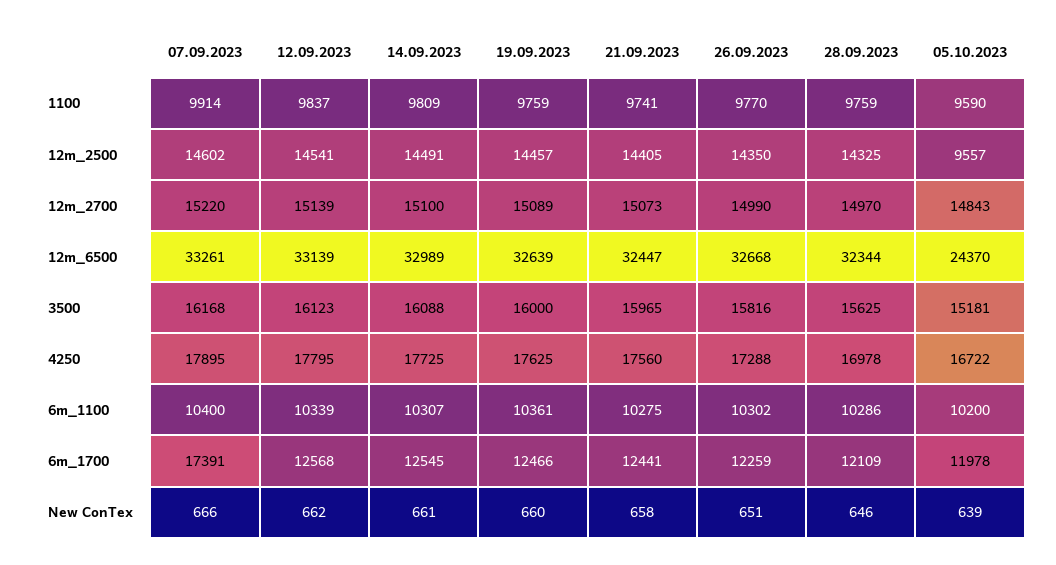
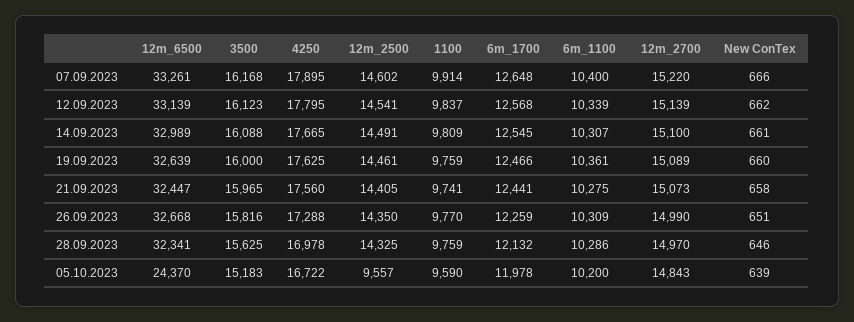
  {
    "07.09.2023": {
      "1100": 9914,
      "12m_2500": 14602,
      "12m_2700": 15220,
      "12m_6500": 33261,
      "3500": 16168,
      "4250": 17895,
      "6m_1100": 10400,
-     "6m_1700": 17391,
+     "6m_1700": 12648,
      "New ConTex": 666
    },
    "12.09.2023": {
      "1100": 9837,
      "12m_2500": 14541,
      "12m_2700": 15139,
      "12m_6500": 33139,
      "3500": 16123,
      "4250": 17795,
      "6m_1100": 10339,
      "6m_1700": 12568,
      "New ConTex": 662
    },
    "14.09.2023": {
      "1100": 9809,
      "12m_2500": 14491,
      "12m_2700": 15100,
      "12m_6500": 32989,
      "3500": 16088,
-     "4250": 17725,
+     "4250": 17665,
      "6m_1100": 10307,
      "6m_1700": 12545,
      "New ConTex": 661
    },
    "19.09.2023": {
      "1100": 9759,
-     "12m_2500": 14457,
+     "12m_2500": 14461,
      "12m_2700": 15089,
      "12m_6500": 32639,
      "3500": 16000,
      "4250": 17625,
      "6m_1100": 10361,
      "6m_1700": 12466,
      "New ConTex": 660
    },
    "21.09.2023": {
      "1100": 9741,
      "12m_2500": 14405,
      "12m_2700": 15073,
      "12m_6500": 32447,
      "3500": 15965,
      "4250": 17560,
      "6m_1100": 10275,
      "6m_1700": 12441,
      "New ConTex": 658
    },
    "26.09.2023": {
      "1100": 9770,
      "12m_2500": 14350,
      "12m_2700": 14990,
      "12m_6500": 32668,
      "3500": 15816,
      "4250": 17288,
-     "6m_1100": 10302,
+     "6m_1100": 10309,
      "6m_1700": 12259,
      "New ConTex": 651
    },
    "28.09.2023": {
      "1100": 9759,
      "12m_2500": 14325,
      "12m_2700": 14970,
-     "12m_6500": 32344,
+     "12m_6500": 32341,
      "3500": 15625,
      "4250": 16978,
      "6m_1100": 10286,
-     "6m_1700": 12109,
+     "6m_1700": 12132,
      "New ConTex": 646
    },
    "05.10.2023": {
      "1100": 9590,
      "12m_2500": 9557,
      "12m_2700": 14843,
      "12m_6500": 24370,
-     "3500": 15181,
+     "3500": 15183,
      "4250": 16722,
      "6m_1100": 10200,
      "6m_1700": 11978,
      "New ConTex": 639
    }
  }

